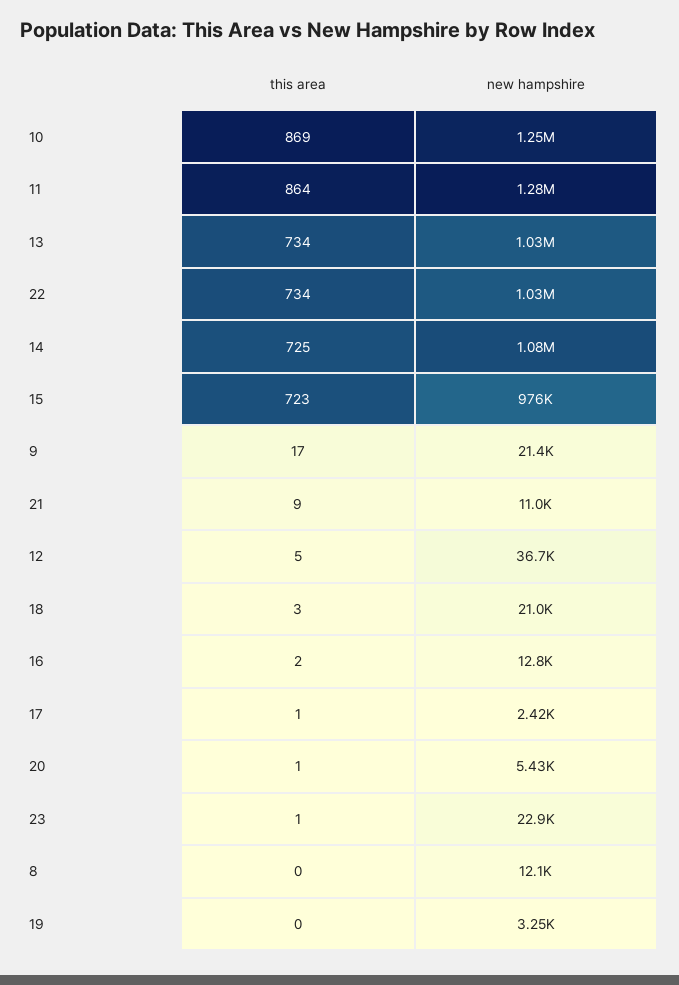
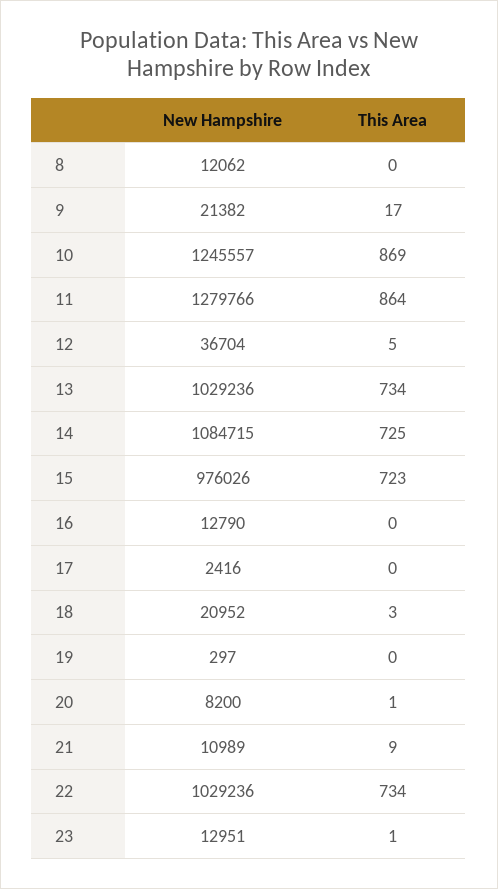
  {
    "this area": {
      "10": 869,
      "11": 864,
      "13": 734,
      "22": 734,
      "14": 725,
      "15": 723,
      "9": 17,
      "21": 9,
      "12": 5,
      "18": 3,
-     "16": 2,
+     "16": 0,
-     "17": 1,
+     "17": 0,
      "20": 1,
      "23": 1,
      "8": 0,
      "19": 0
    },
    "new hampshire": {
      "10": 1245557,
      "11": 1279766,
      "13": 1029236,
      "22": 1029236,
      "14": 1084715,
      "15": 976026,
      "9": 21382,
      "21": 10989,
      "12": 36704,
      "18": 20952,
      "16": 12790,
      "17": 2416,
-     "20": 5430,
+     "20": 8200,
-     "23": 22900,
+     "23": 12951,
      "8": 12062,
-     "19": 3250
+     "19": 297
    }
  }

